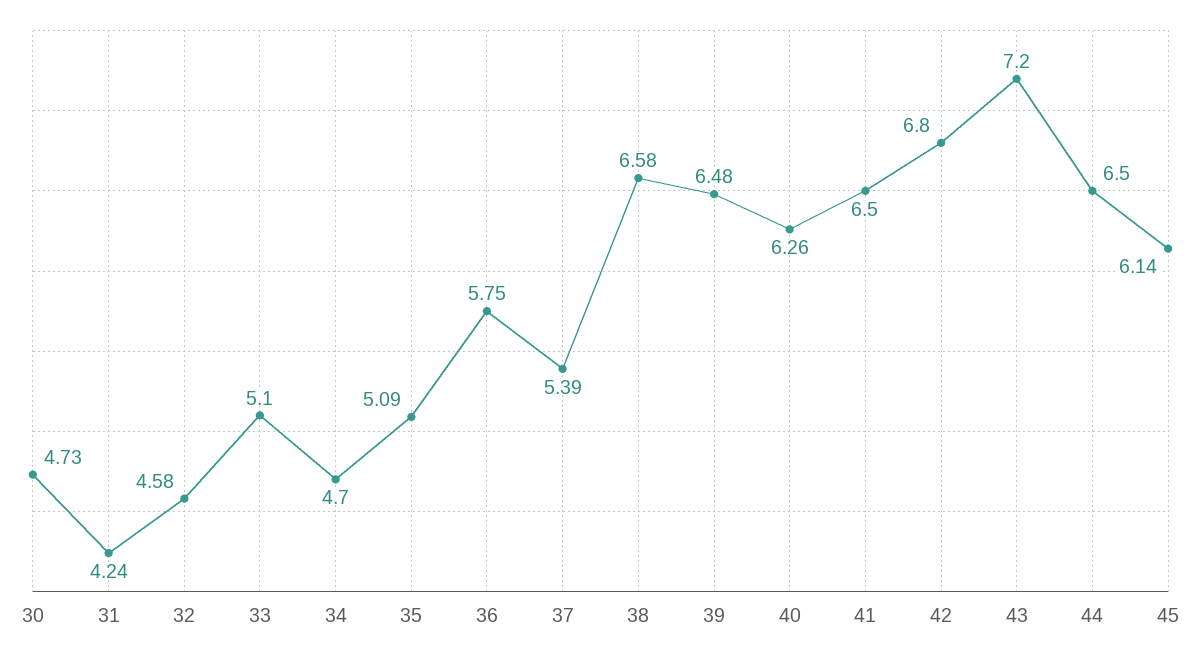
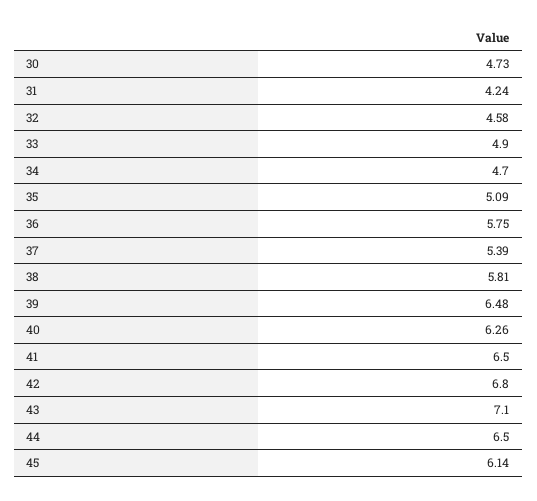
  {
    "30": 4.73,
    "31": 4.24,
    "32": 4.58,
-   "33": 5.1,
+   "33": 4.9,
    "34": 4.7,
    "35": 5.09,
    "36": 5.75,
    "37": 5.39,
-   "38": 6.58,
+   "38": 5.81,
    "39": 6.48,
    "40": 6.26,
    "41": 6.5,
    "42": 6.8,
-   "43": 7.2,
+   "43": 7.1,
    "44": 6.5,
    "45": 6.14
  }

